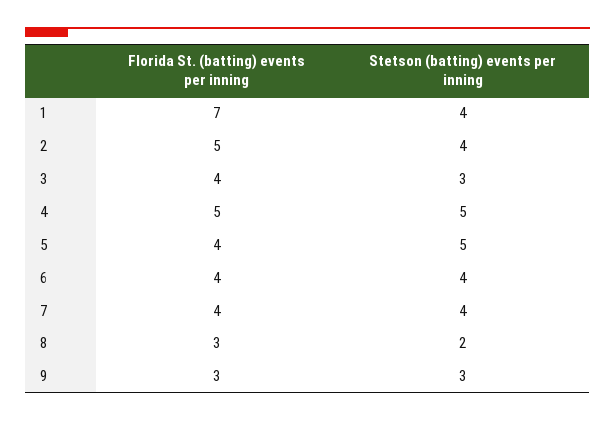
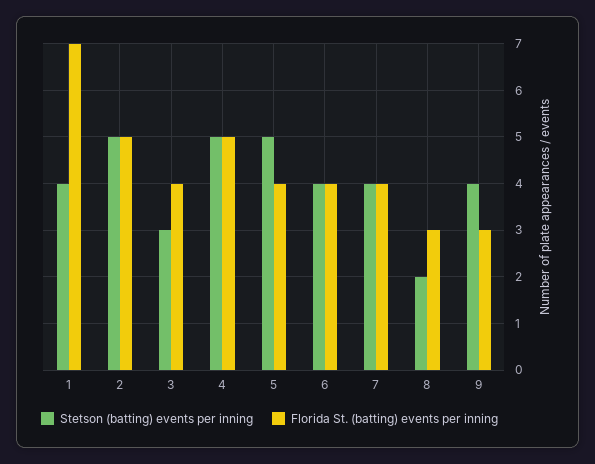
  {
    "Florida St. (batting) events per inning": {
      "1": 7,
      "2": 5,
      "3": 4,
      "4": 5,
      "5": 4,
      "6": 4,
      "7": 4,
      "8": 3,
      "9": 3
    },
    "Stetson (batting) events per inning": {
      "1": 4,
-     "2": 4,
+     "2": 5,
      "3": 3,
      "4": 5,
      "5": 5,
      "6": 4,
      "7": 4,
      "8": 2,
-     "9": 3
+     "9": 4
    }
  }

